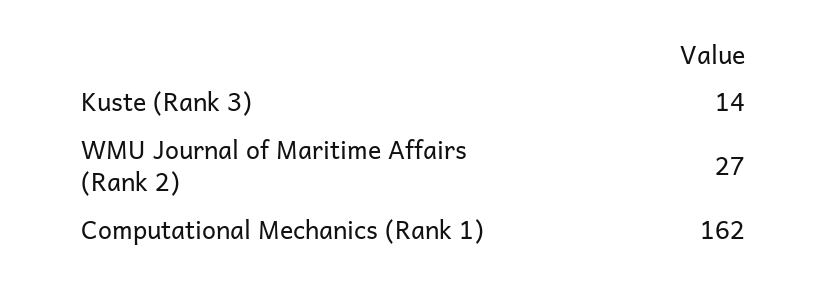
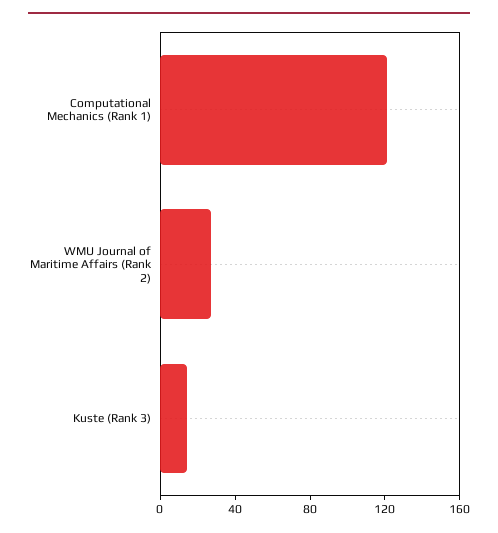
  {
    "Kuste (Rank 3)": 14,
    "WMU Journal of Maritime Affairs (Rank 2)": 27,
-   "Computational Mechanics (Rank 1)": 162
+   "Computational Mechanics (Rank 1)": 120
  }

